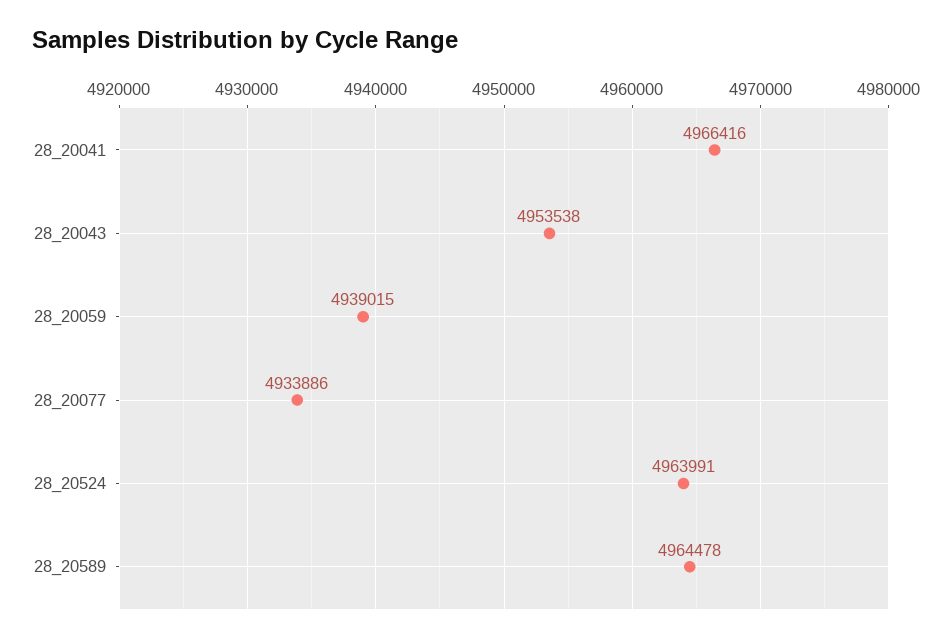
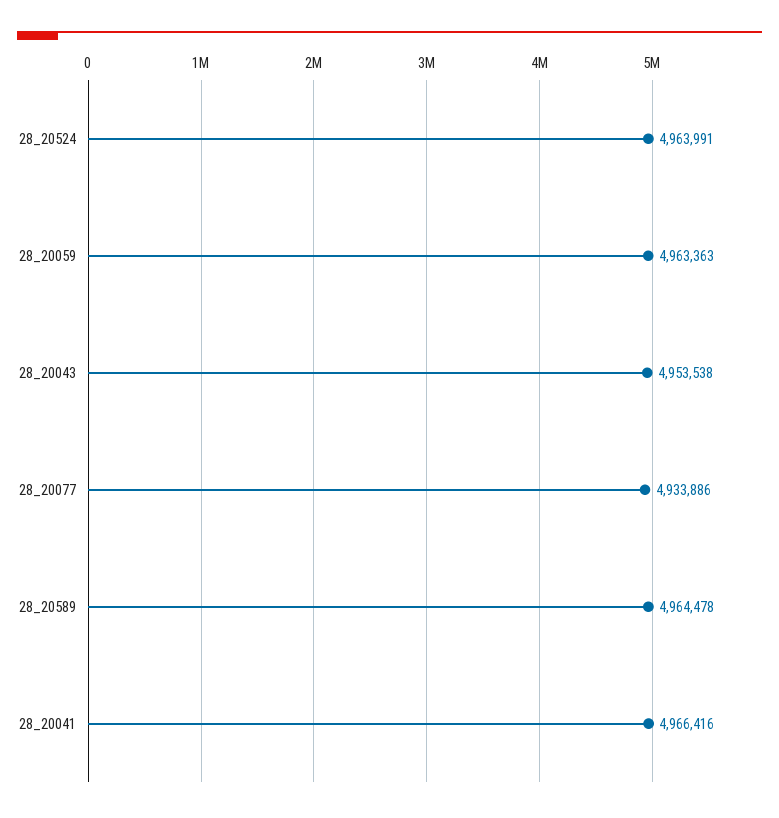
  {
    "28_20041": 4966416,
    "28_20043": 4953538,
-   "28_20059": 4939015,
+   "28_20059": 4963363,
    "28_20077": 4933886,
    "28_20524": 4963991,
    "28_20589": 4964478
  }

